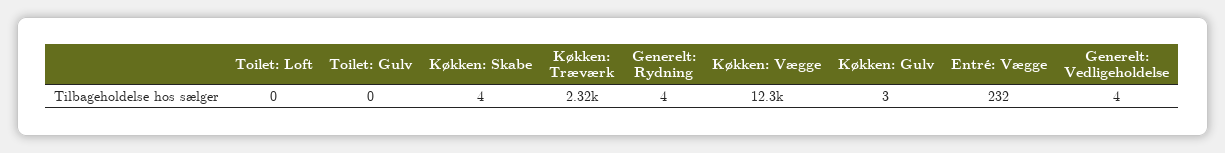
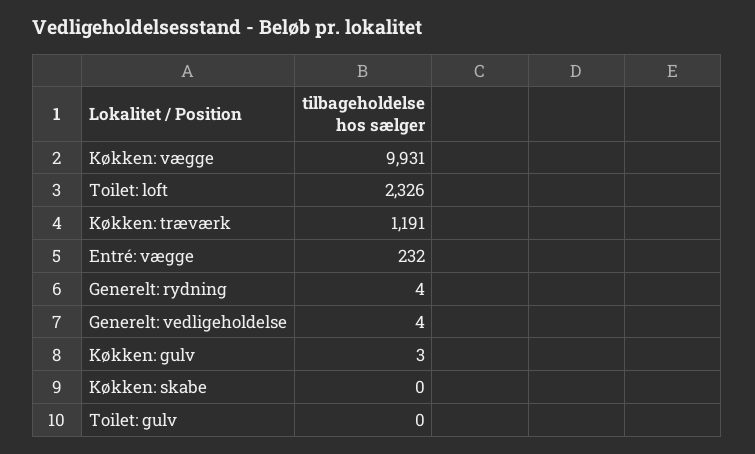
  {
-   "Toilet: Loft": 0,
+   "Toilet: Loft": 2326,
    "Toilet: Gulv": 0,
-   "Køkken: Skabe": 4,
+   "Køkken: Skabe": 0,
-   "Køkken: Træværk": 2320,
+   "Køkken: Træværk": 1191,
    "Generelt: Rydning": 4,
-   "Køkken: Vægge": 12300,
+   "Køkken: Vægge": 9931,
    "Køkken: Gulv": 3,
    "Entré: Vægge": 232,
    "Generelt: Vedligeholdelse": 4
  }

